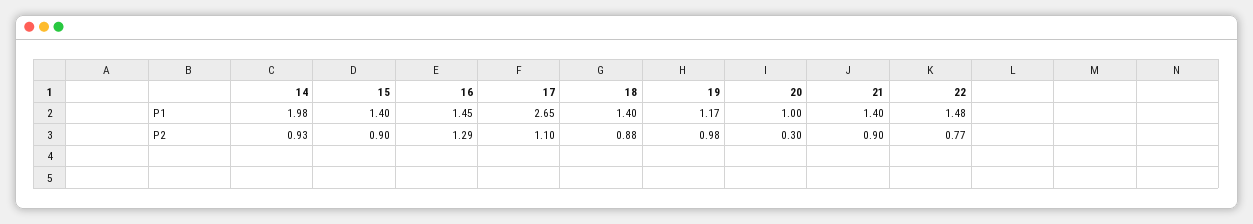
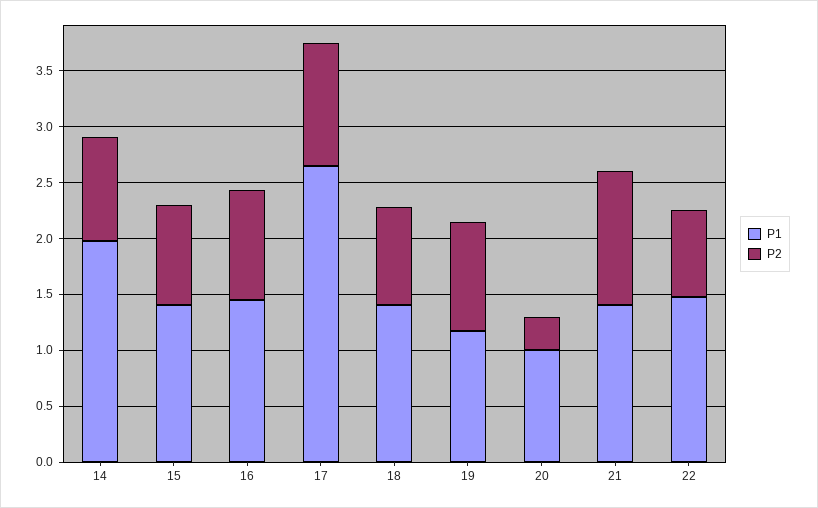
  {
    "P1": {
      "14": 1.98,
      "15": 1.4,
      "16": 1.45,
      "17": 2.65,
      "18": 1.4,
      "19": 1.17,
      "20": 1,
      "21": 1.4,
      "22": 1.48
    },
    "P2": {
      "14": 0.93,
      "15": 0.9,
-     "16": 1.29,
+     "16": 1,
      "17": 1.1,
      "18": 0.88,
      "19": 0.98,
      "20": 0.3,
-     "21": 0.9,
+     "21": 1.2,
      "22": 0.77
    }
  }

